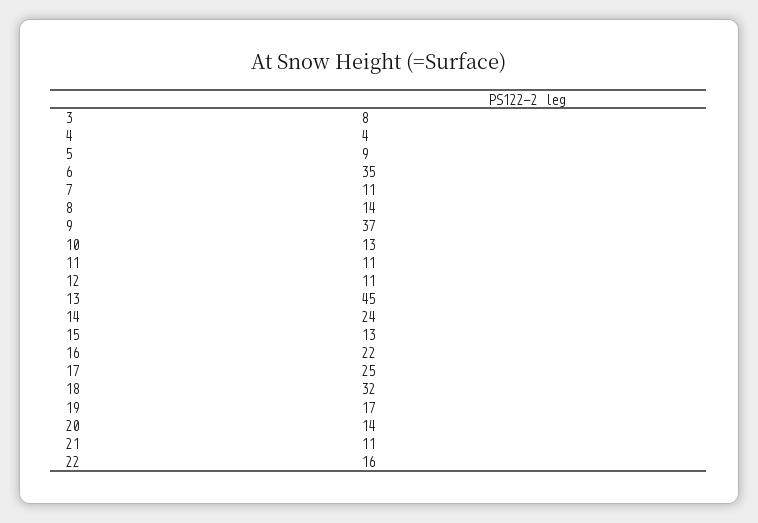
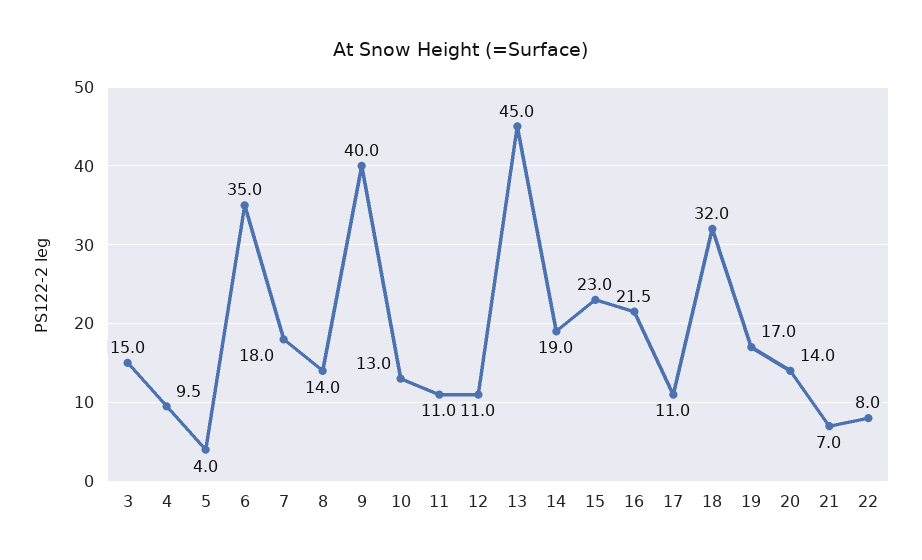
  {
-   "3": 8,
+   "3": 15,
-   "4": 4,
+   "4": 9.5,
-   "5": 9,
+   "5": 4,
    "6": 35,
-   "7": 11,
+   "7": 18,
    "8": 14,
-   "9": 37,
+   "9": 40,
    "10": 13,
    "11": 11,
    "12": 11,
    "13": 45,
-   "14": 24,
+   "14": 19,
-   "15": 13,
+   "15": 23,
    "16": 21.5,
-   "17": 25,
+   "17": 11,
    "18": 32,
    "19": 17,
    "20": 14,
-   "21": 11,
+   "21": 7,
-   "22": 16
+   "22": 8
  }

